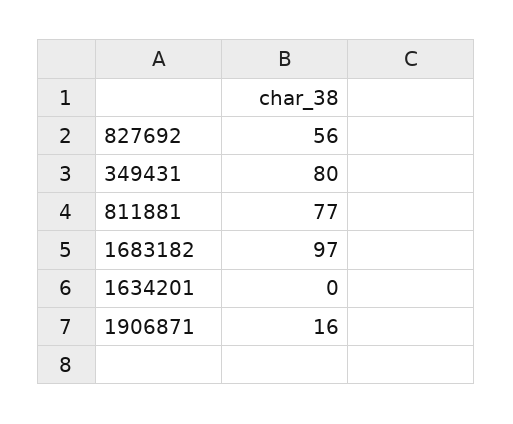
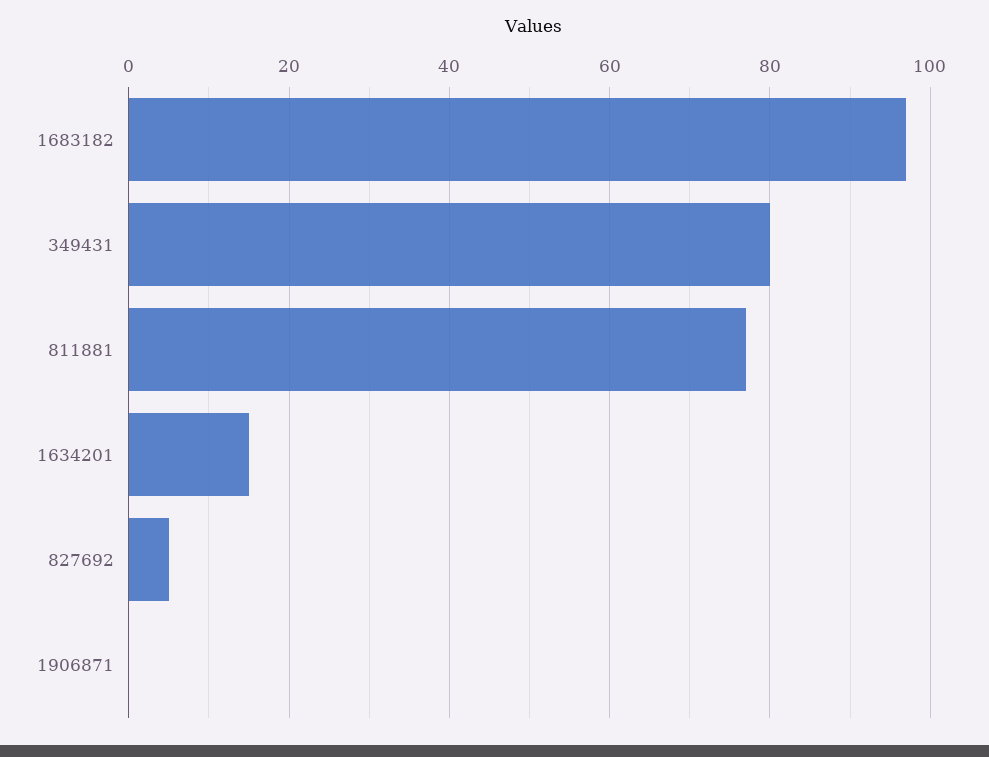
  {
-   "827692": 56,
+   "827692": 5,
    "349431": 80,
    "811881": 77,
    "1683182": 97,
-   "1634201": 0,
+   "1634201": 15,
-   "1906871": 16
+   "1906871": 0
  }

